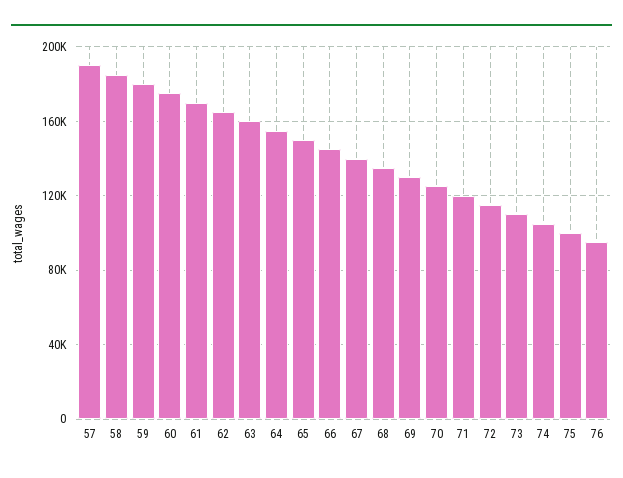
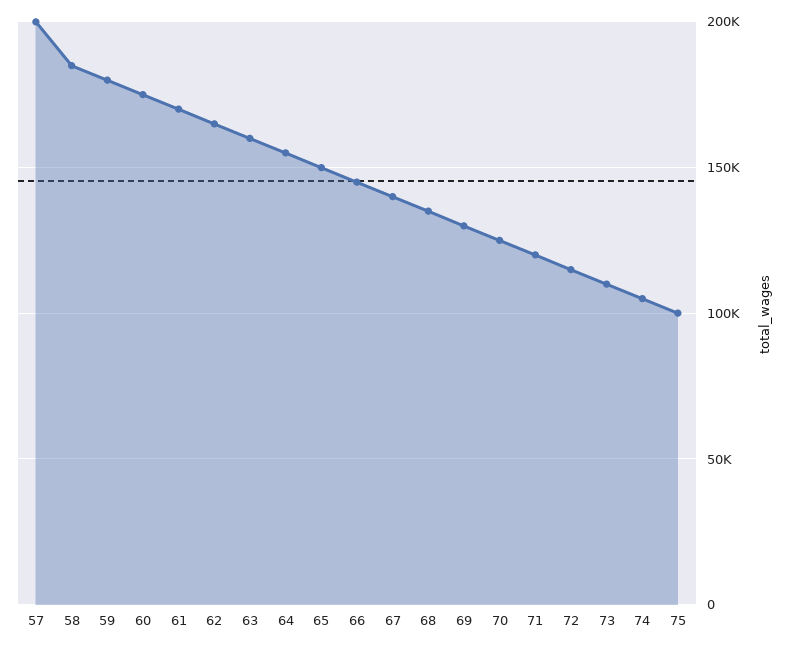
  {
-   "57": 190000,
+   "57": 200000,
    "58": 185000,
    "59": 180000,
    "60": 175000,
    "61": 170000,
    "62": 165000,
    "63": 160000,
    "64": 155000,
    "65": 150000,
    "66": 145000,
    "67": 140000,
    "68": 135000,
    "69": 130000,
    "70": 125000,
    "71": 120000,
    "72": 115000,
    "73": 110000,
    "74": 105000,
-   "75": 100000,
+   "75": 100000
-   "76": 95000
  }

